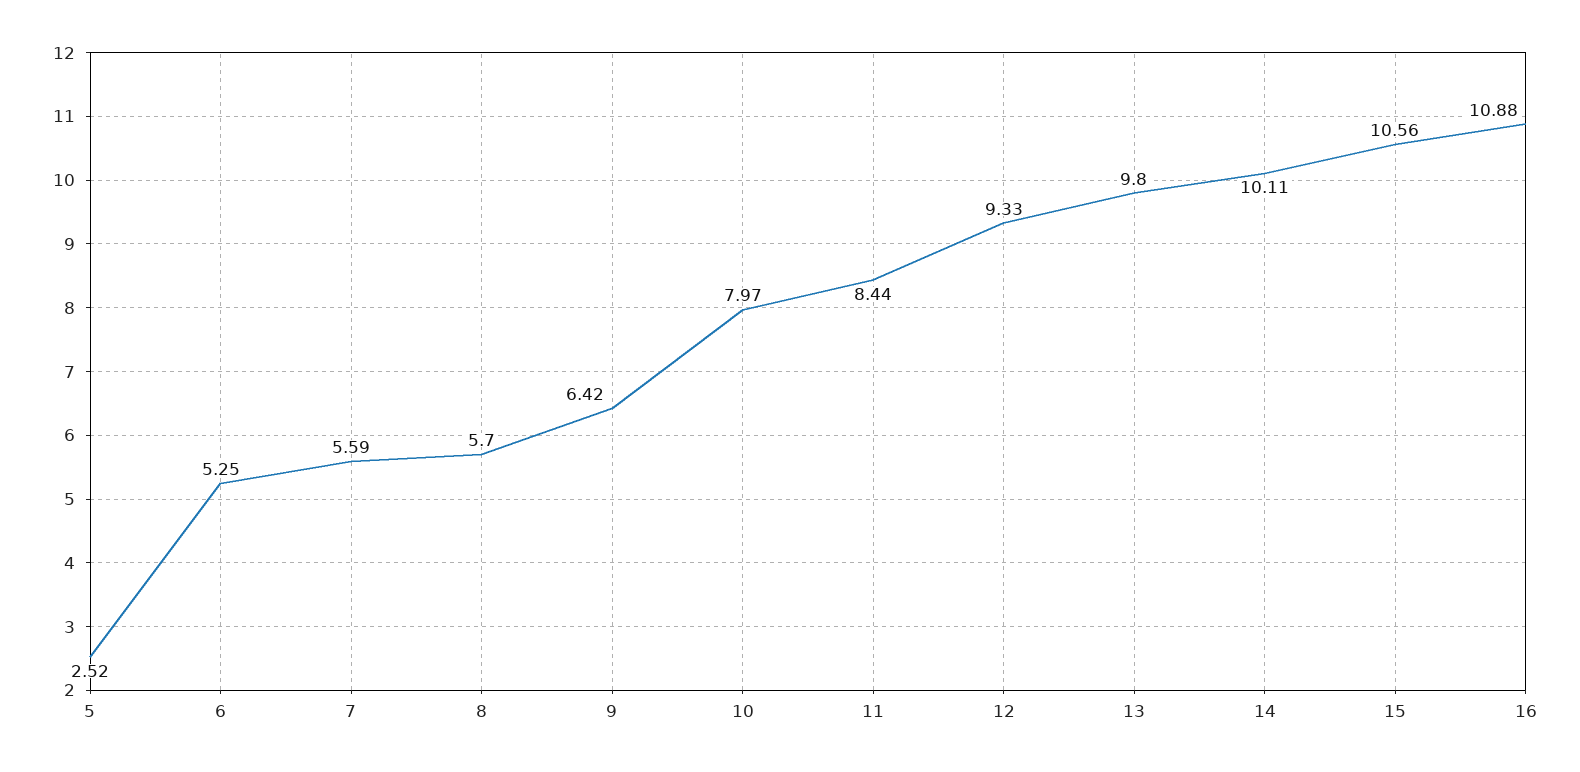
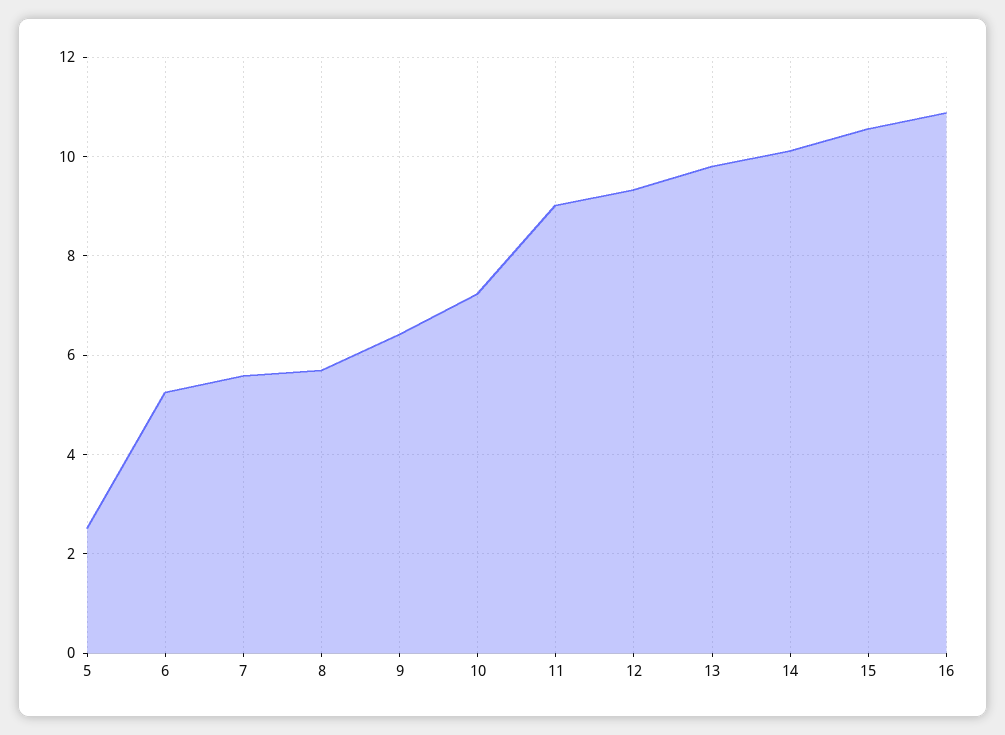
  {
    "5": 2.52,
    "6": 5.25,
    "7": 5.59,
    "8": 5.7,
    "9": 6.42,
-   "10": 7.97,
+   "10": 7.2,
-   "11": 8.44,
+   "11": 9,
    "12": 9.33,
    "13": 9.8,
    "14": 10.11,
    "15": 10.56,
    "16": 10.88
  }

